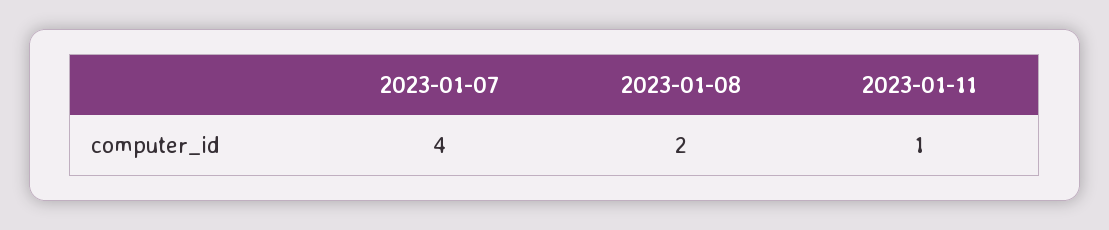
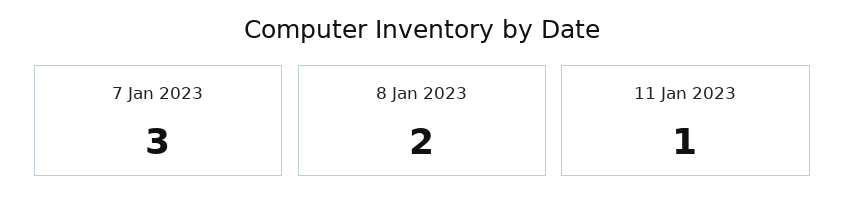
  {
-   "2023-01-07": 4,
+   "2023-01-07": 3,
    "2023-01-08": 2,
    "2023-01-11": 1
  }

